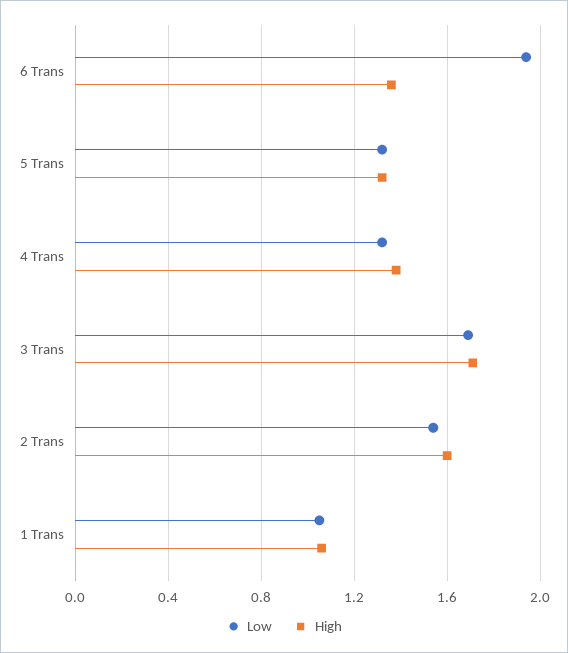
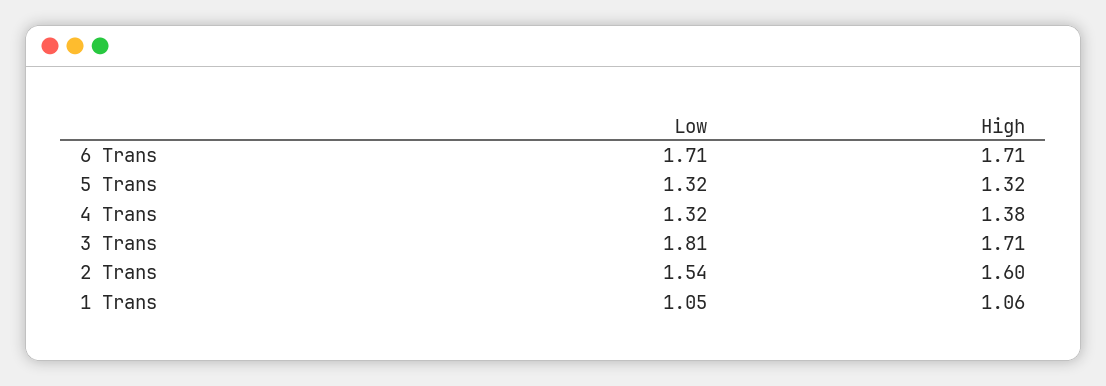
  {
    "Low": {
-     "6 Trans": 1.95,
+     "6 Trans": 1.71,
      "5 Trans": 1.32,
      "4 Trans": 1.32,
-     "3 Trans": 1.7,
+     "3 Trans": 1.81,
      "2 Trans": 1.54,
      "1 Trans": 1.05
    },
    "High": {
-     "6 Trans": 1.35,
+     "6 Trans": 1.71,
      "5 Trans": 1.32,
      "4 Trans": 1.38,
      "3 Trans": 1.71,
      "2 Trans": 1.6,
      "1 Trans": 1.06
    }
  }

